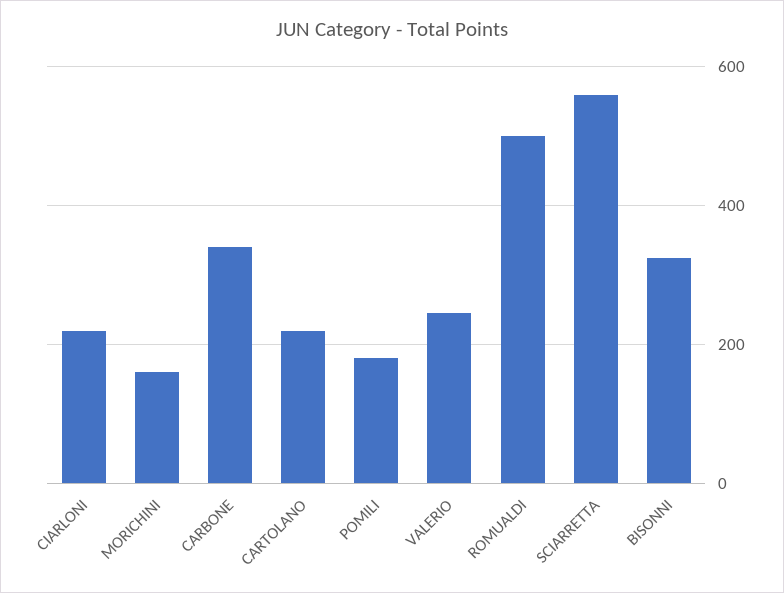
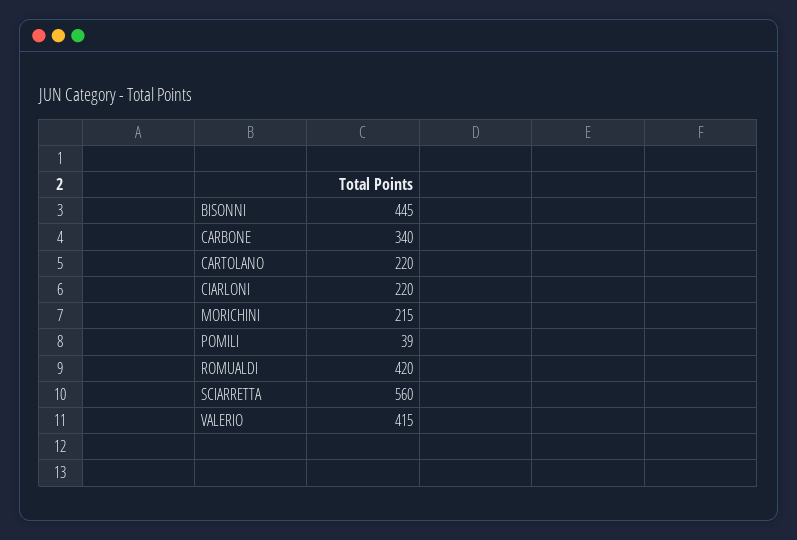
  {
    "CIARLONI": 220,
-   "MORICHINI": 160,
+   "MORICHINI": 215,
    "CARBONE": 340,
    "CARTOLANO": 220,
-   "POMILI": 180,
+   "POMILI": 39,
-   "VALERIO": 240,
+   "VALERIO": 415,
-   "ROMUALDI": 500,
+   "ROMUALDI": 420,
    "SCIARRETTA": 560,
-   "BISONNI": 320
+   "BISONNI": 445
  }

